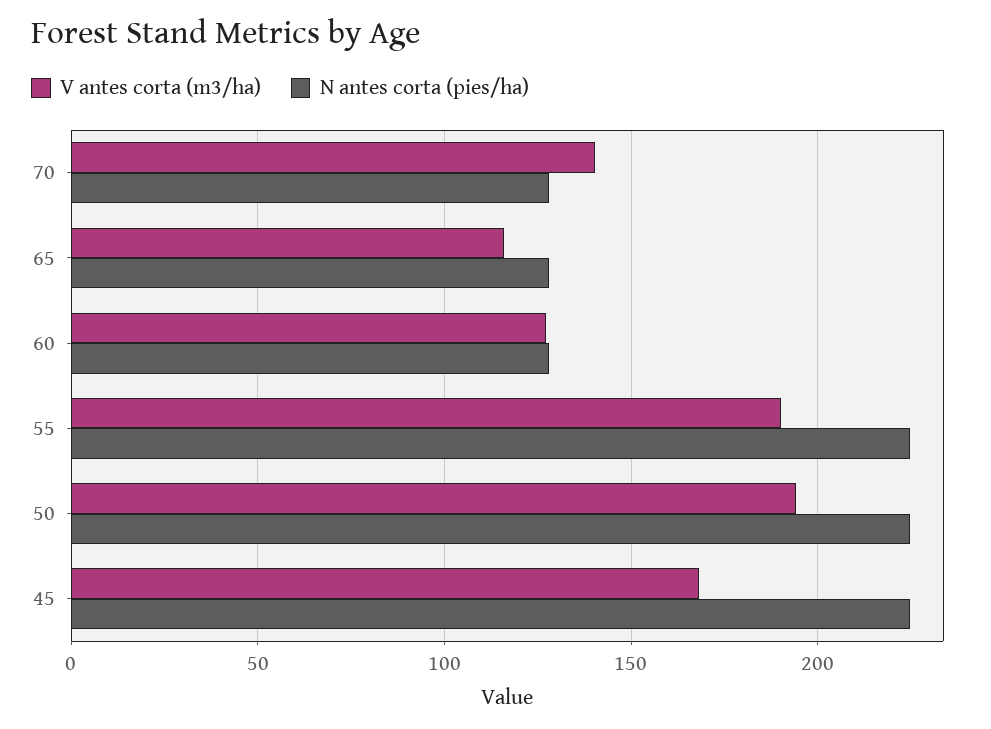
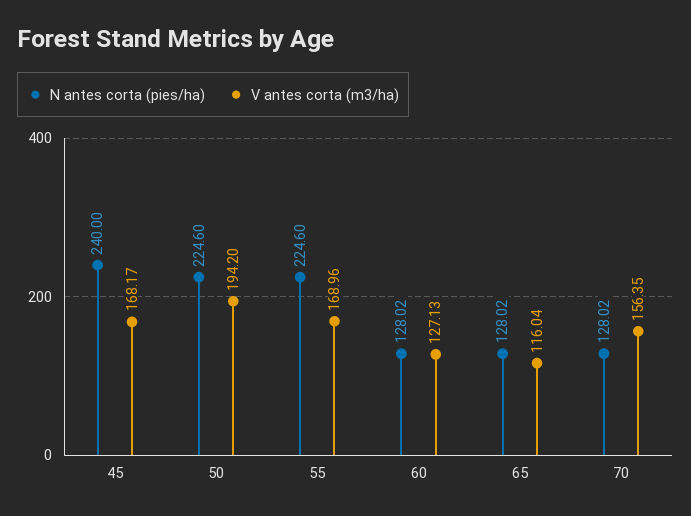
  {
    "V antes corta (m3/ha)": {
-     "70": 140,
+     "70": 156.35,
      "65": 116.04,
      "60": 127.13,
-     "55": 190,
+     "55": 168.96,
      "50": 194.2,
      "45": 168.17
    },
    "N antes corta (pies/ha)": {
      "70": 128.02,
      "65": 128.02,
      "60": 128.02,
      "55": 224.6,
      "50": 224.6,
-     "45": 225
+     "45": 240
    }
  }

